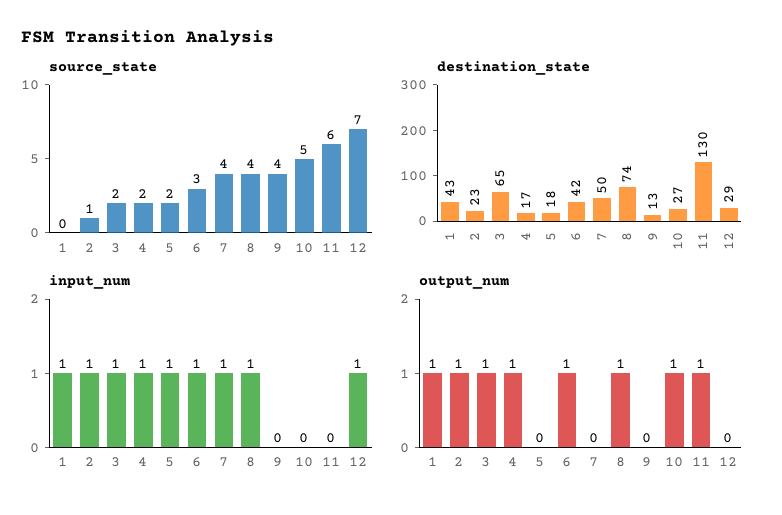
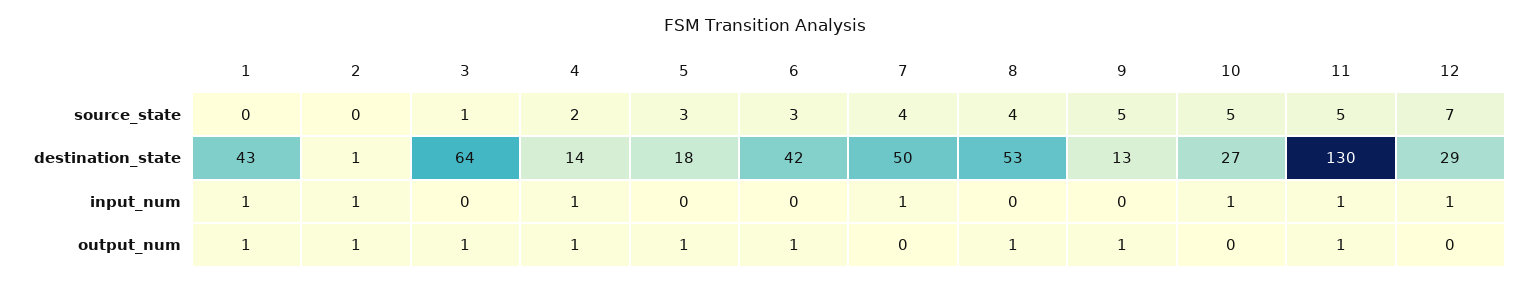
  {
    "source_state": {
      "1": 0,
-     "2": 1,
+     "2": 0,
-     "3": 2,
+     "3": 1,
      "4": 2,
-     "5": 2,
+     "5": 3,
      "6": 3,
      "7": 4,
      "8": 4,
-     "9": 4,
+     "9": 5,
      "10": 5,
-     "11": 6,
+     "11": 5,
      "12": 7
    },
    "destination_state": {
      "1": 43,
-     "2": 23,
+     "2": 1,
-     "3": 65,
+     "3": 64,
-     "4": 17,
+     "4": 14,
      "5": 18,
      "6": 42,
      "7": 50,
-     "8": 74,
+     "8": 53,
      "9": 13,
      "10": 27,
      "11": 130,
      "12": 29
    },
    "input_num": {
      "1": 1,
      "2": 1,
-     "3": 1,
+     "3": 0,
      "4": 1,
-     "5": 1,
+     "5": 0,
-     "6": 1,
+     "6": 0,
      "7": 1,
-     "8": 1,
+     "8": 0,
      "9": 0,
-     "10": 0,
+     "10": 1,
-     "11": 0,
+     "11": 1,
      "12": 1
    },
    "output_num": {
      "1": 1,
      "2": 1,
      "3": 1,
      "4": 1,
-     "5": 0,
+     "5": 1,
      "6": 1,
      "7": 0,
      "8": 1,
-     "9": 0,
+     "9": 1,
-     "10": 1,
+     "10": 0,
      "11": 1,
      "12": 0
    }
  }

